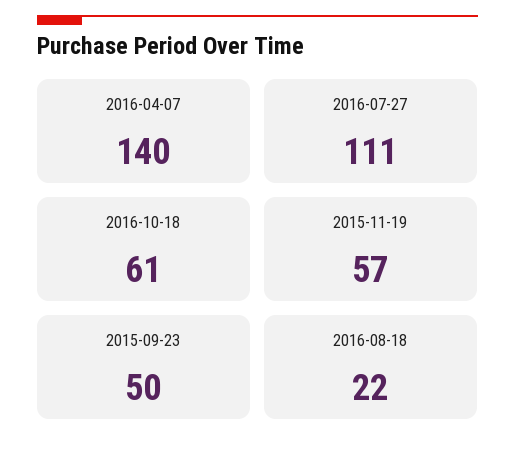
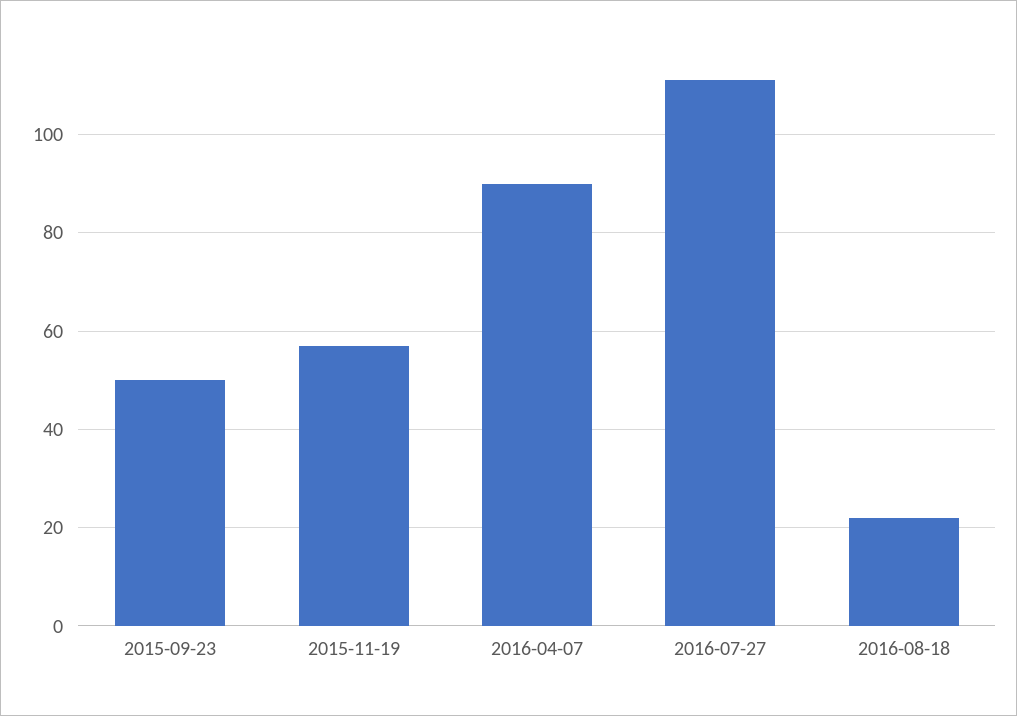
  {
-   "2016-04-07": 140,
+   "2016-04-07": 90,
    "2016-07-27": 111,
-   "2016-10-18": 61,
    "2015-11-19": 57,
    "2015-09-23": 50,
    "2016-08-18": 22
  }

